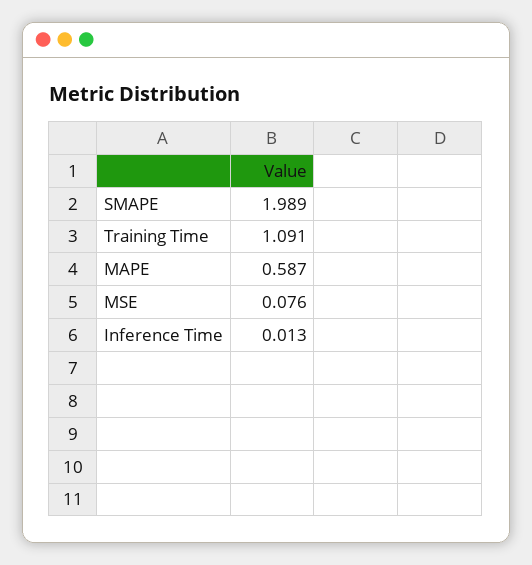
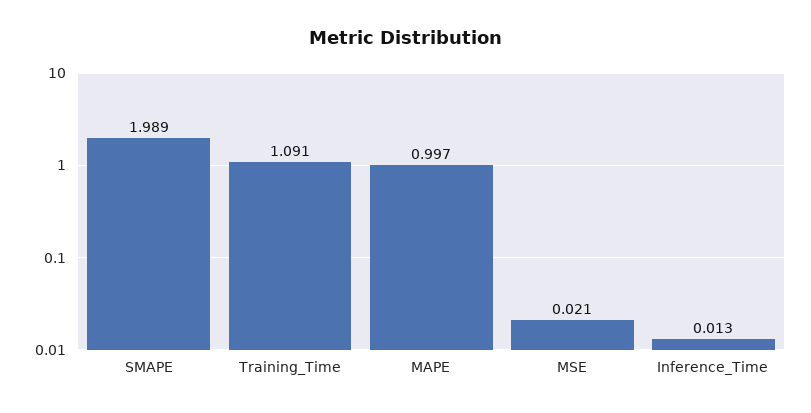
  {
    "SMAPE": 1.989,
    "Training Time": 1.091,
-   "MAPE": 0.587,
+   "MAPE": 0.997,
-   "MSE": 0.076,
+   "MSE": 0.021,
    "Inference Time": 0.013
  }

